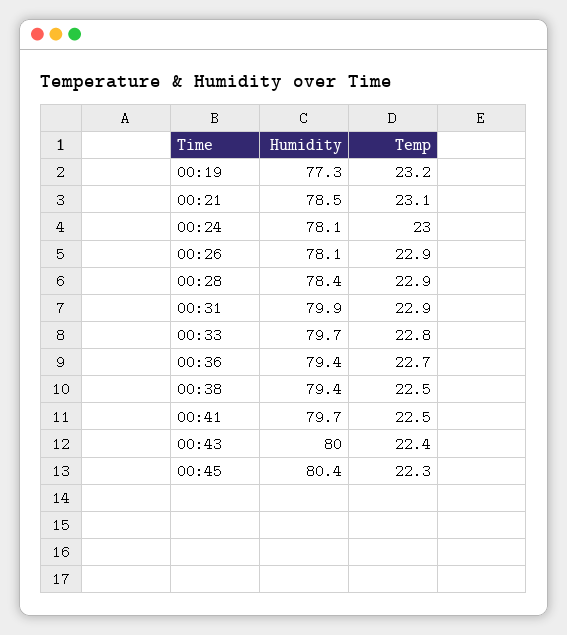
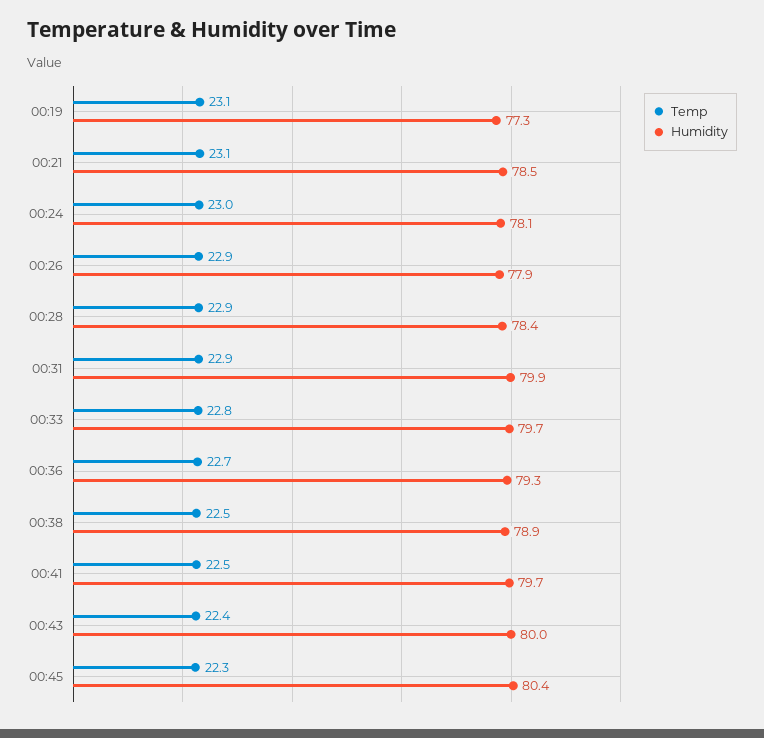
  {
    "Humidity": {
      "00:19": 77.3,
      "00:21": 78.5,
      "00:24": 78.1,
-     "00:26": 78.1,
+     "00:26": 77.9,
      "00:28": 78.4,
      "00:31": 79.9,
      "00:33": 79.7,
-     "00:36": 79.4,
+     "00:36": 79.3,
-     "00:38": 79.4,
+     "00:38": 78.9,
      "00:41": 79.7,
      "00:43": 80,
      "00:45": 80.4
    },
    "Temp": {
-     "00:19": 23.2,
+     "00:19": 23.1,
      "00:21": 23.1,
      "00:24": 23,
      "00:26": 22.9,
      "00:28": 22.9,
      "00:31": 22.9,
      "00:33": 22.8,
      "00:36": 22.7,
      "00:38": 22.5,
      "00:41": 22.5,
      "00:43": 22.4,
      "00:45": 22.3
    }
  }

